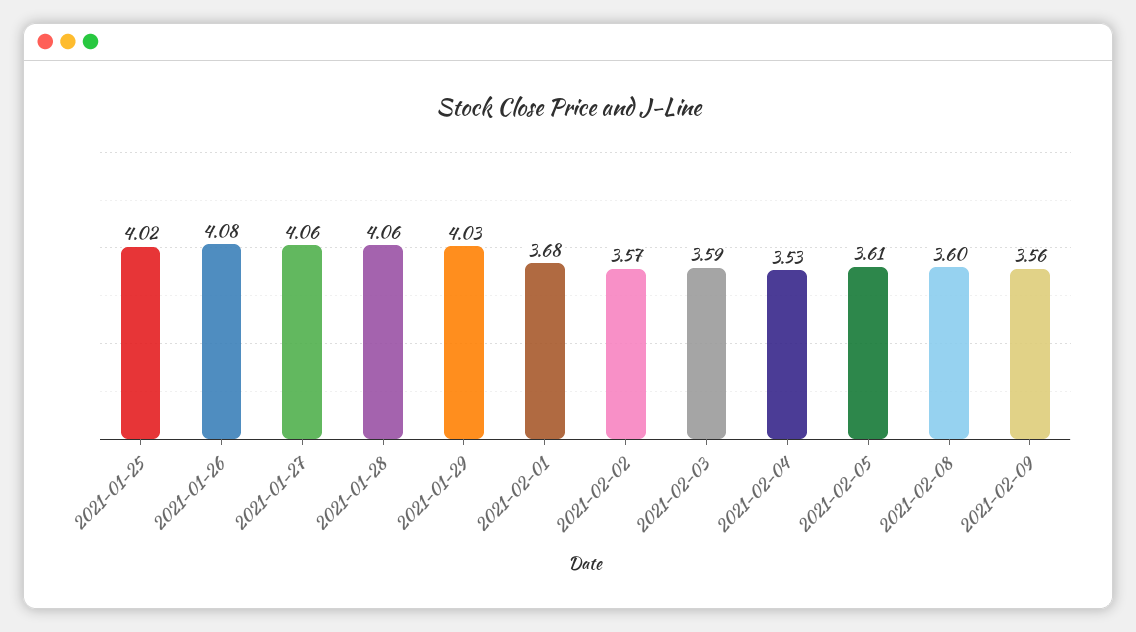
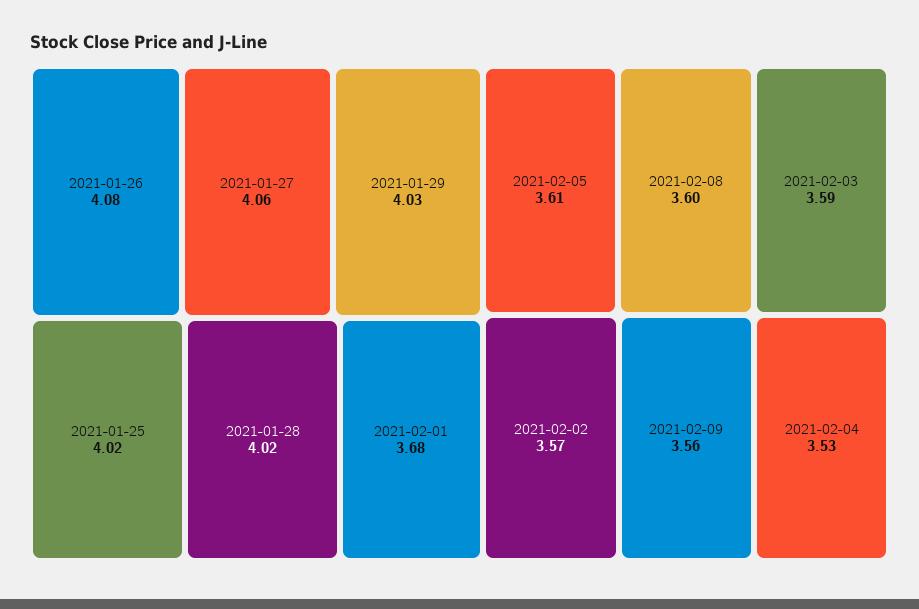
  {
    "2021-01-25": 4.02,
    "2021-01-26": 4.08,
    "2021-01-27": 4.06,
-   "2021-01-28": 4.06,
+   "2021-01-28": 4.02,
    "2021-01-29": 4.03,
    "2021-02-01": 3.68,
    "2021-02-02": 3.57,
    "2021-02-03": 3.59,
    "2021-02-04": 3.53,
    "2021-02-05": 3.61,
    "2021-02-08": 3.6,
    "2021-02-09": 3.56
  }

